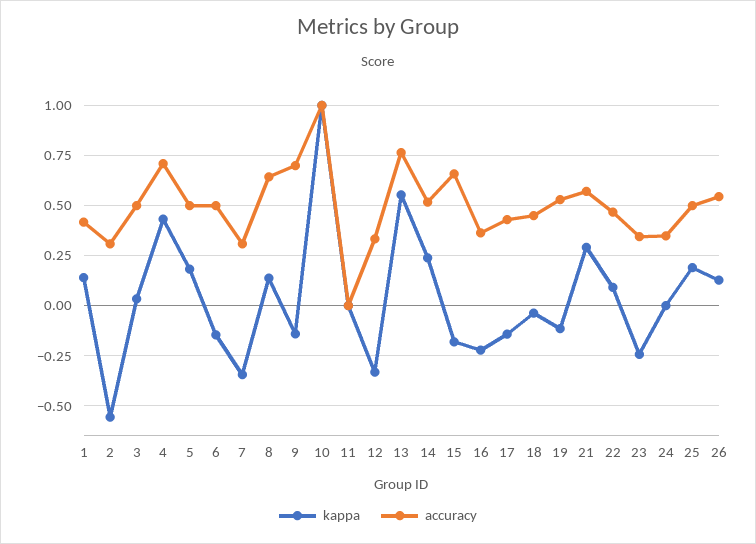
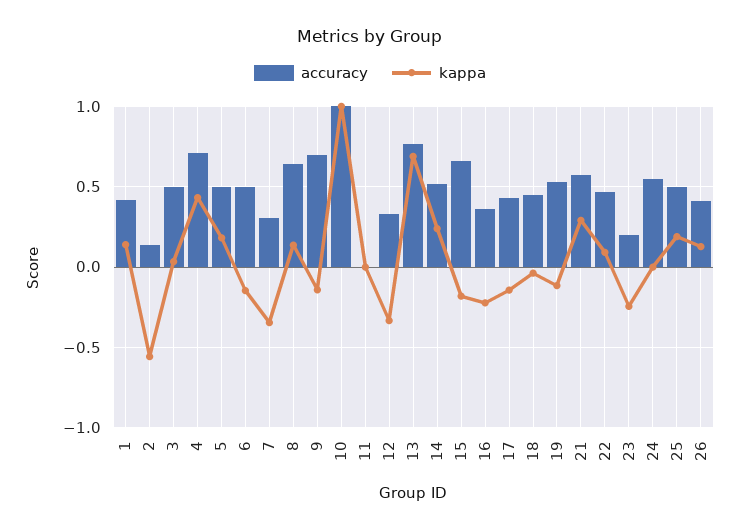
  {
    "kappa": {
      "1": 0.15,
      "2": -0.55,
      "3": 0.05,
      "4": 0.45,
      "5": 0.2,
      "6": -0.15,
      "7": -0.35,
      "8": 0.15,
      "9": -0.15,
      "10": 1,
      "11": 0,
      "12": -0.35,
-     "13": 0.55,
+     "13": 0.7,
      "14": 0.25,
      "15": -0.2,
      "16": -0.2,
      "17": -0.15,
      "18": -0.05,
      "19": -0.1,
      "21": 0.3,
      "22": 0.1,
      "23": -0.25,
      "24": 0,
      "25": 0.2,
      "26": 0.15
    },
    "accuracy": {
      "1": 0.4,
-     "2": 0.3,
+     "2": 0.15,
      "3": 0.5,
      "4": 0.7,
      "5": 0.5,
      "6": 0.5,
      "7": 0.3,
      "8": 0.65,
      "9": 0.7,
      "10": 1,
      "11": 0,
      "12": 0.35,
      "13": 0.75,
      "14": 0.5,
      "15": 0.65,
      "16": 0.35,
      "17": 0.45,
      "18": 0.45,
      "19": 0.55,
      "21": 0.55,
      "22": 0.45,
-     "23": 0.35,
+     "23": 0.2,
-     "24": 0.35,
+     "24": 0.55,
      "25": 0.5,
-     "26": 0.55
+     "26": 0.4
    }
  }

